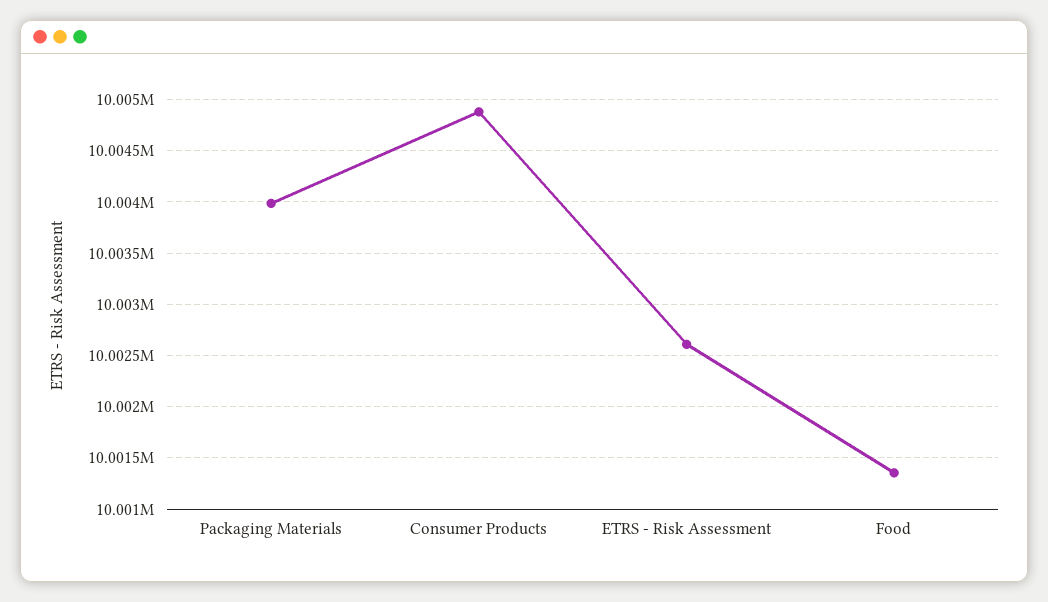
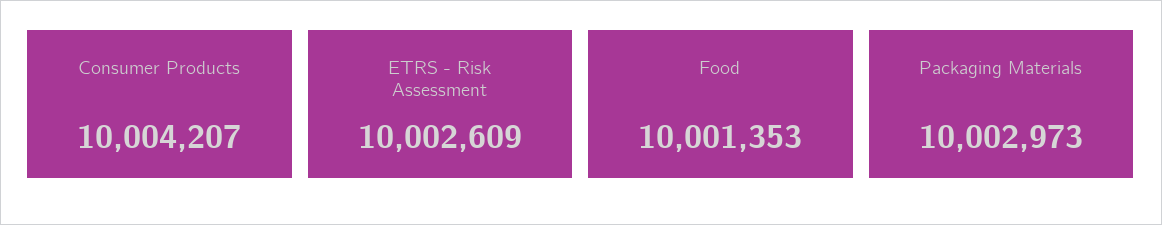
  {
-   "Packaging Materials": 10004000,
+   "Packaging Materials": 10002973,
-   "Consumer Products": 10004900,
+   "Consumer Products": 10004207,
    "ETRS - Risk Assessment": 10002609,
    "Food": 10001353
  }

